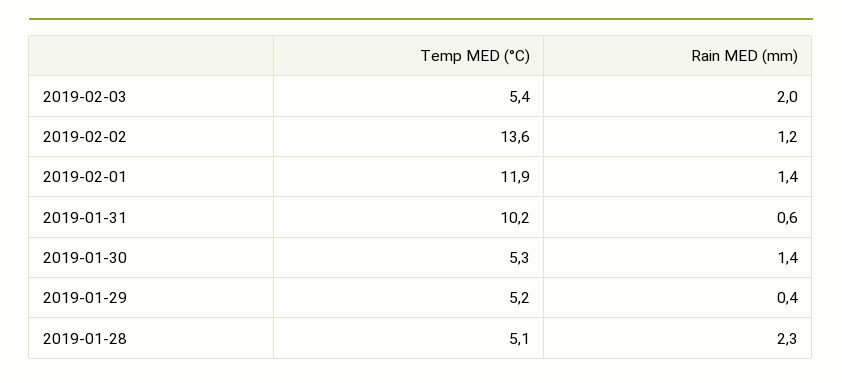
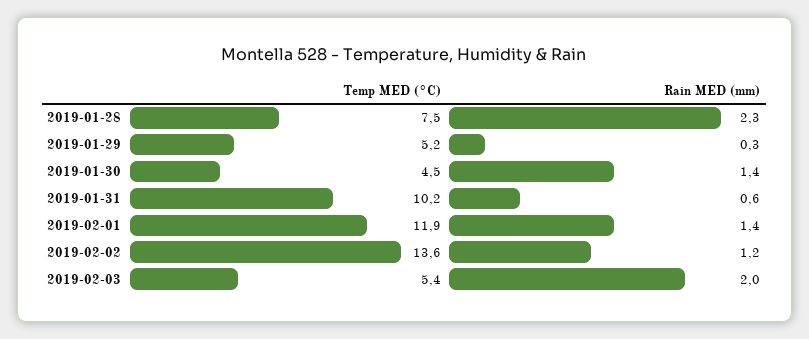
  {
    "Temp MED (°C)": {
      "2019-02-03": 5.4,
      "2019-02-02": 13.6,
      "2019-02-01": 11.9,
      "2019-01-31": 10.2,
-     "2019-01-30": 5.3,
+     "2019-01-30": 4.5,
      "2019-01-29": 5.2,
-     "2019-01-28": 5.1
+     "2019-01-28": 7.5
    },
    "Rain MED (mm)": {
      "2019-02-03": 2,
      "2019-02-02": 1.2,
      "2019-02-01": 1.4,
      "2019-01-31": 0.6,
      "2019-01-30": 1.4,
-     "2019-01-29": 0.4,
+     "2019-01-29": 0.3,
      "2019-01-28": 2.3
    }
  }

